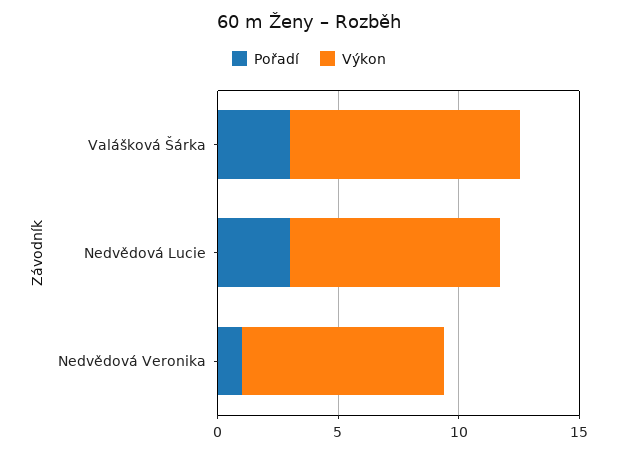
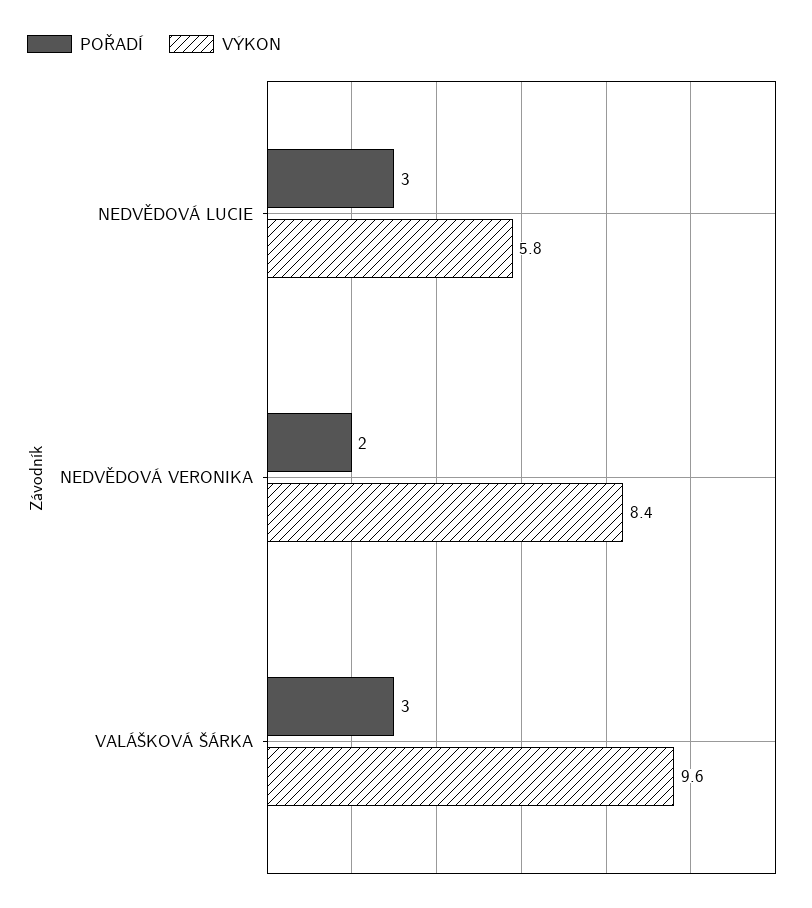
  {
    "Pořadí": {
      "Valášková Šárka": 3,
      "Nedvědová Lucie": 3,
-     "Nedvědová Veronika": 1
+     "Nedvědová Veronika": 2
    },
    "Výkon": {
      "Valášková Šárka": 9.6,
-     "Nedvědová Lucie": 9,
+     "Nedvědová Lucie": 5.8,
      "Nedvědová Veronika": 8.4
    }
  }

